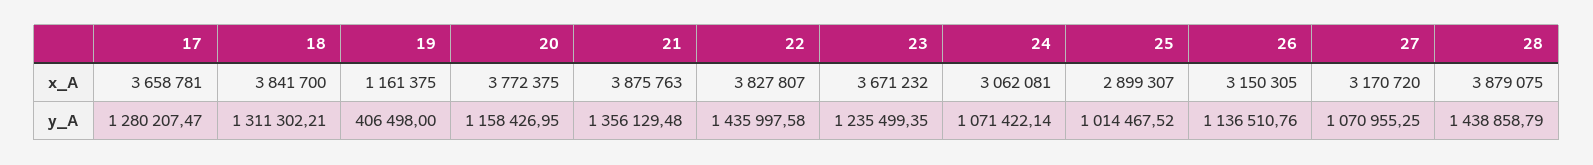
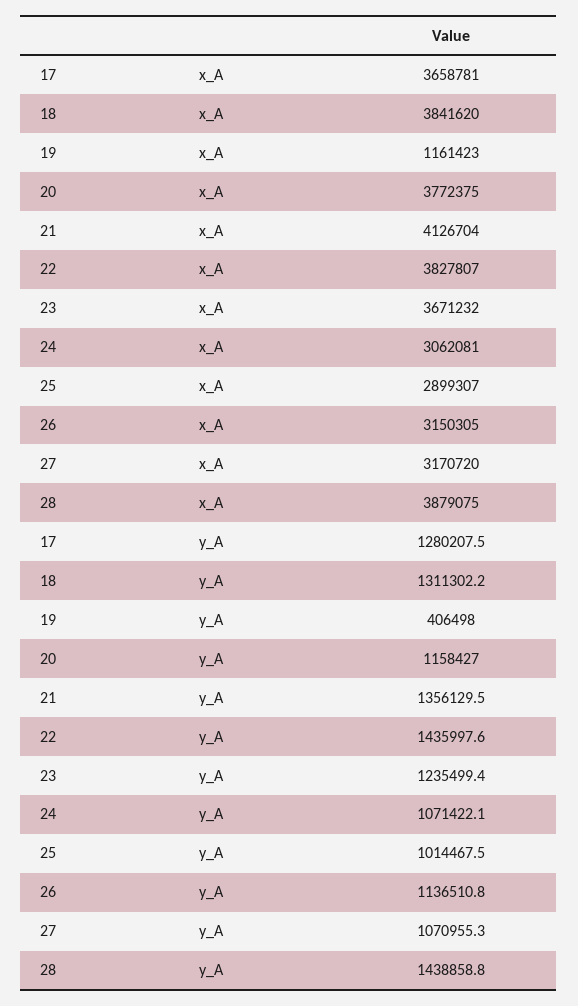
  {
    "17": {
      "x_A": 3658781,
      "y_A": 1280207.47
    },
    "18": {
-     "x_A": 3841700,
+     "x_A": 3841620,
      "y_A": 1311302.21
    },
    "19": {
-     "x_A": 1161375,
+     "x_A": 1161423,
      "y_A": 406498
    },
    "20": {
      "x_A": 3772375,
      "y_A": 1158426.95
    },
    "21": {
-     "x_A": 3875763,
+     "x_A": 4126704,
      "y_A": 1356129.48
    },
    "22": {
      "x_A": 3827807,
      "y_A": 1435997.58
    },
    "23": {
      "x_A": 3671232,
      "y_A": 1235499.35
    },
    "24": {
      "x_A": 3062081,
      "y_A": 1071422.14
    },
    "25": {
      "x_A": 2899307,
      "y_A": 1014467.52
    },
    "26": {
      "x_A": 3150305,
      "y_A": 1136510.76
    },
    "27": {
      "x_A": 3170720,
      "y_A": 1070955.25
    },
    "28": {
      "x_A": 3879075,
      "y_A": 1438858.79
    }
  }

